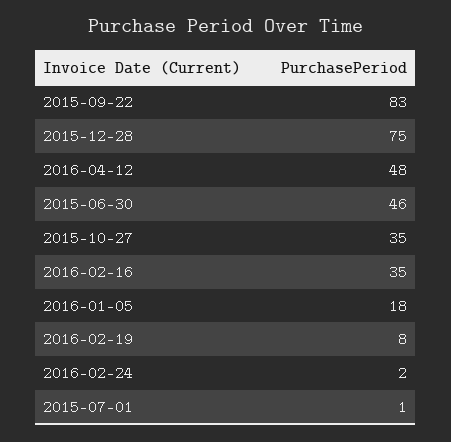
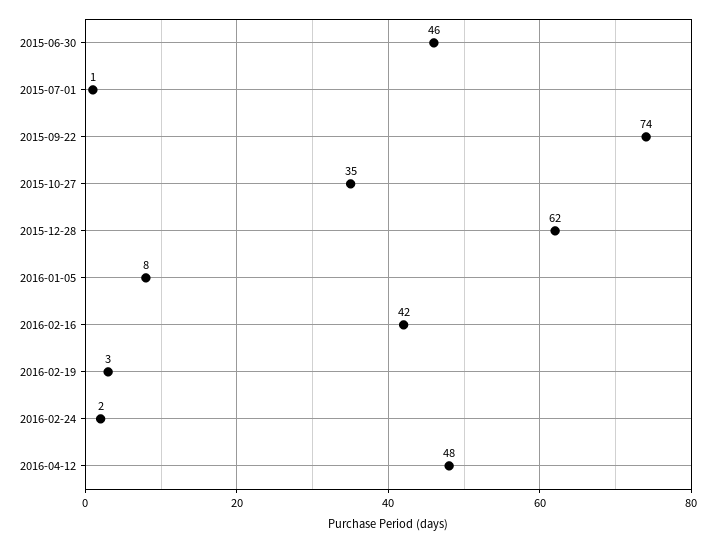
  {
-   "2015-09-22": 83,
+   "2015-09-22": 74,
-   "2015-12-28": 75,
+   "2015-12-28": 62,
    "2016-04-12": 48,
    "2015-06-30": 46,
    "2015-10-27": 35,
-   "2016-02-16": 35,
+   "2016-02-16": 42,
-   "2016-01-05": 18,
+   "2016-01-05": 8,
-   "2016-02-19": 8,
+   "2016-02-19": 3,
    "2016-02-24": 2,
    "2015-07-01": 1
  }

